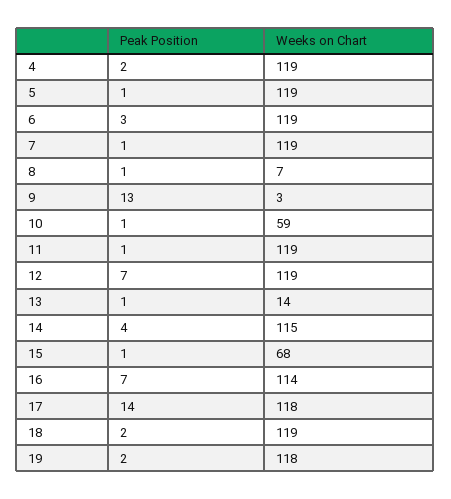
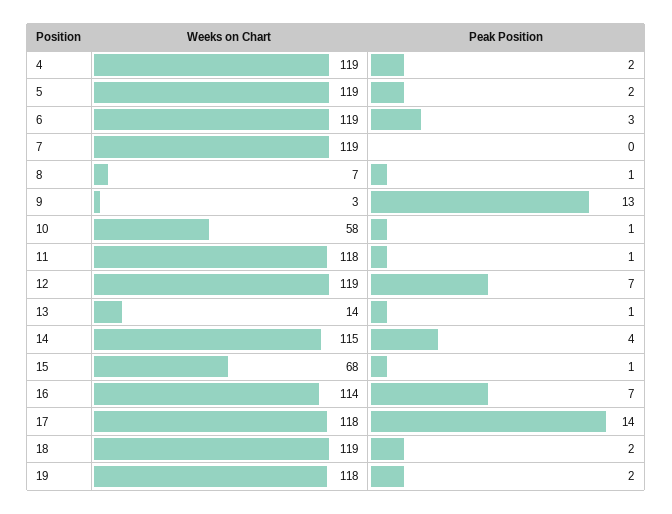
  {
    "Peak Position": {
      "4": 2,
-     "5": 1,
+     "5": 2,
      "6": 3,
-     "7": 1,
+     "7": 0,
      "8": 1,
      "9": 13,
      "10": 1,
      "11": 1,
      "12": 7,
      "13": 1,
      "14": 4,
      "15": 1,
      "16": 7,
      "17": 14,
      "18": 2,
      "19": 2
    },
    "Weeks on Chart": {
      "4": 119,
      "5": 119,
      "6": 119,
      "7": 119,
      "8": 7,
      "9": 3,
-     "10": 59,
+     "10": 58,
-     "11": 119,
+     "11": 118,
      "12": 119,
      "13": 14,
      "14": 115,
      "15": 68,
      "16": 114,
      "17": 118,
      "18": 119,
      "19": 118
    }
  }

